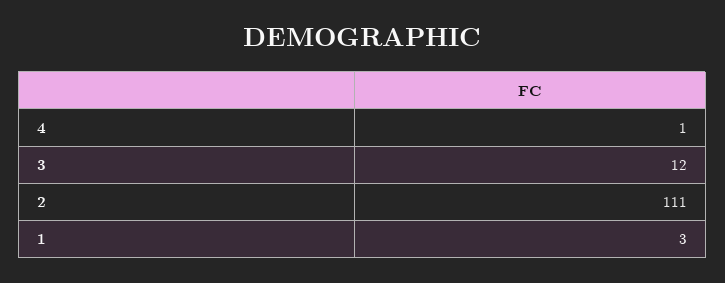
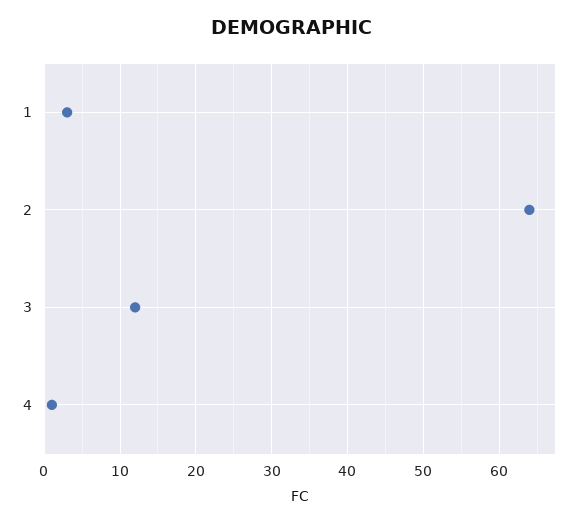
  {
    "4": 1,
    "3": 12,
-   "2": 111,
+   "2": 64,
    "1": 3
  }

